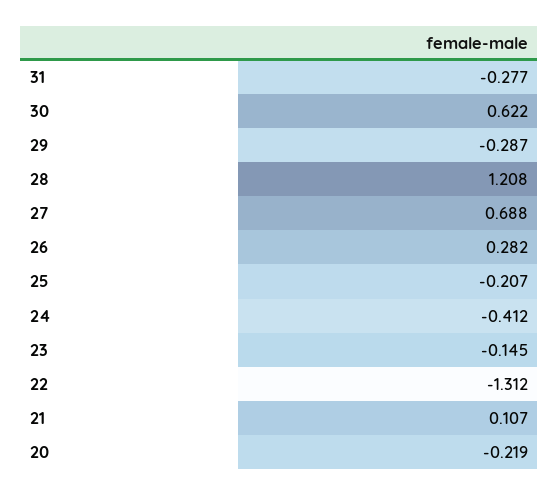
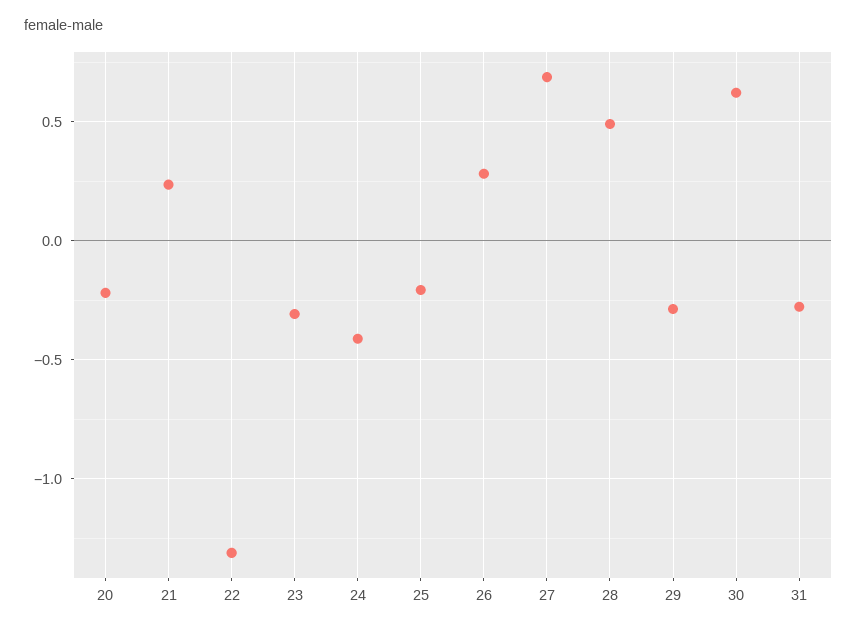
  {
    "31": -0.277,
    "30": 0.622,
    "29": -0.287,
-   "28": 1.208,
+   "28": 0.5,
    "27": 0.688,
    "26": 0.282,
    "25": -0.207,
    "24": -0.412,
-   "23": -0.145,
+   "23": -0.3,
    "22": -1.312,
-   "21": 0.107,
+   "21": 0.25,
    "20": -0.219
  }

